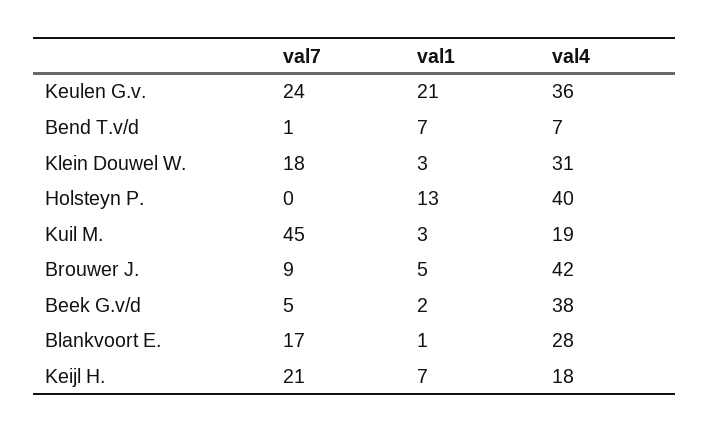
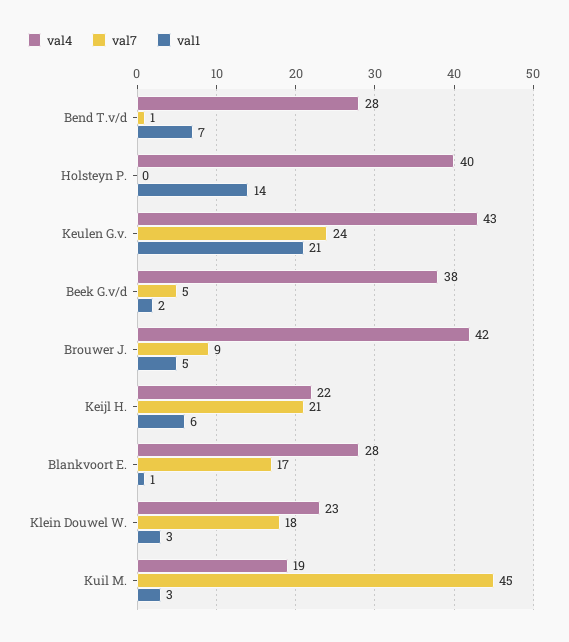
  {
    "val7": {
      "Keulen G.v.": 24,
      "Bend T.v/d": 1,
      "Klein Douwel W.": 18,
      "Holsteyn P.": 0,
      "Kuil M.": 45,
      "Brouwer J.": 9,
      "Beek G.v/d": 5,
      "Blankvoort E.": 17,
      "Keijl H.": 21
    },
    "val1": {
      "Keulen G.v.": 21,
      "Bend T.v/d": 7,
      "Klein Douwel W.": 3,
-     "Holsteyn P.": 13,
+     "Holsteyn P.": 14,
      "Kuil M.": 3,
      "Brouwer J.": 5,
      "Beek G.v/d": 2,
      "Blankvoort E.": 1,
-     "Keijl H.": 7
+     "Keijl H.": 6
    },
    "val4": {
-     "Keulen G.v.": 36,
+     "Keulen G.v.": 43,
-     "Bend T.v/d": 7,
+     "Bend T.v/d": 28,
-     "Klein Douwel W.": 31,
+     "Klein Douwel W.": 23,
      "Holsteyn P.": 40,
      "Kuil M.": 19,
      "Brouwer J.": 42,
      "Beek G.v/d": 38,
      "Blankvoort E.": 28,
-     "Keijl H.": 18
+     "Keijl H.": 22
    }
  }

